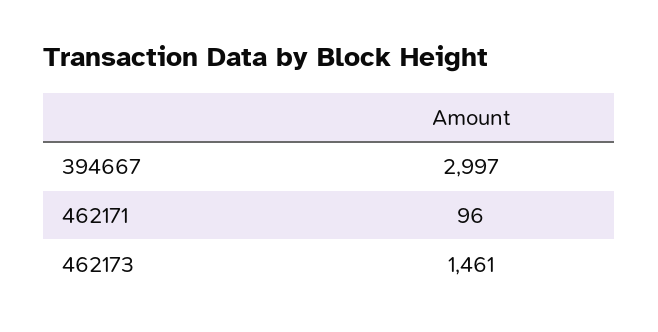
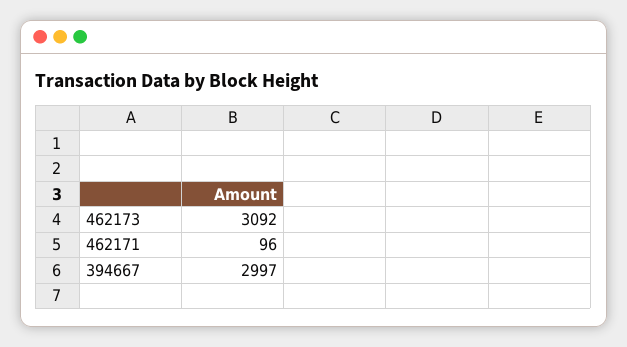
  {
    "394667": 2997,
    "462171": 96,
-   "462173": 1461
+   "462173": 3092
  }

